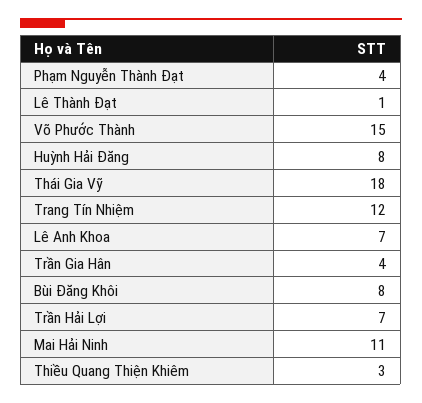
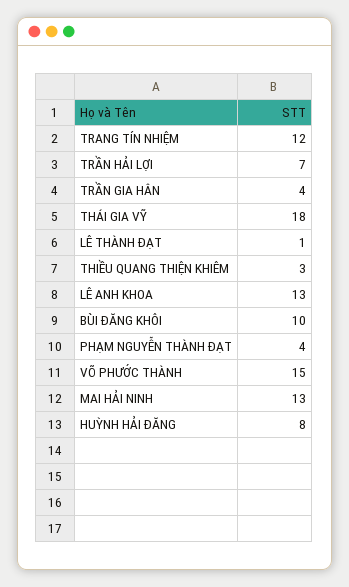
  {
    "Phạm Nguyễn Thành Đạt": 4,
    "Lê Thành Đạt": 1,
    "Võ Phước Thành": 15,
    "Huỳnh Hải Đăng": 8,
    "Thái Gia Vỹ": 18,
    "Trang Tín Nhiệm": 12,
-   "Lê Anh Khoa": 7,
+   "Lê Anh Khoa": 13,
    "Trần Gia Hân": 4,
-   "Bùi Đăng Khôi": 8,
+   "Bùi Đăng Khôi": 10,
    "Trần Hải Lợi": 7,
-   "Mai Hải Ninh": 11,
+   "Mai Hải Ninh": 13,
    "Thiều Quang Thiện Khiêm": 3
  }

